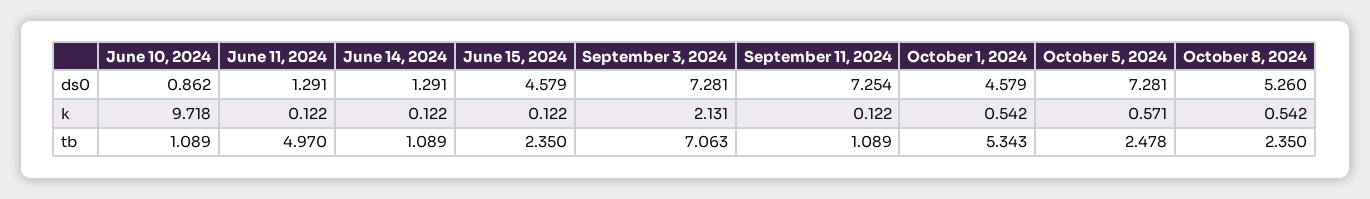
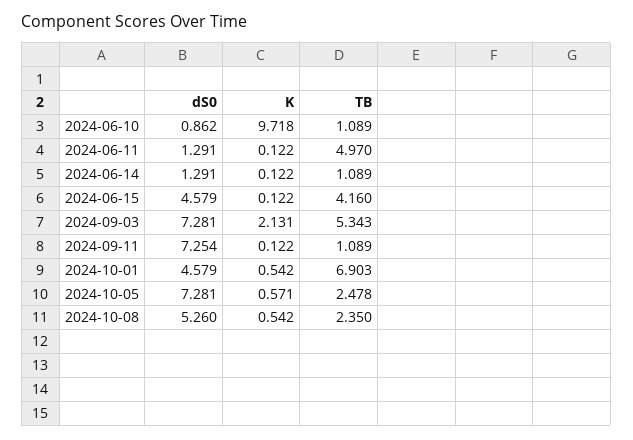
  {
    "June 10, 2024": {
      "ds0": 0.862,
      "k": 9.718,
      "tb": 1.089
    },
    "June 11, 2024": {
      "ds0": 1.291,
      "k": 0.122,
      "tb": 4.97
    },
    "June 14, 2024": {
      "ds0": 1.291,
      "k": 0.122,
      "tb": 1.089
    },
    "June 15, 2024": {
      "ds0": 4.579,
      "k": 0.122,
-     "tb": 2.35
+     "tb": 4.16
    },
    "September 3, 2024": {
      "ds0": 7.281,
      "k": 2.131,
-     "tb": 7.063
+     "tb": 5.343
    },
    "September 11, 2024": {
      "ds0": 7.254,
      "k": 0.122,
      "tb": 1.089
    },
    "October 1, 2024": {
      "ds0": 4.579,
      "k": 0.542,
-     "tb": 5.343
+     "tb": 6.903
    },
    "October 5, 2024": {
      "ds0": 7.281,
      "k": 0.571,
      "tb": 2.478
    },
    "October 8, 2024": {
      "ds0": 5.26,
      "k": 0.542,
      "tb": 2.35
    }
  }

